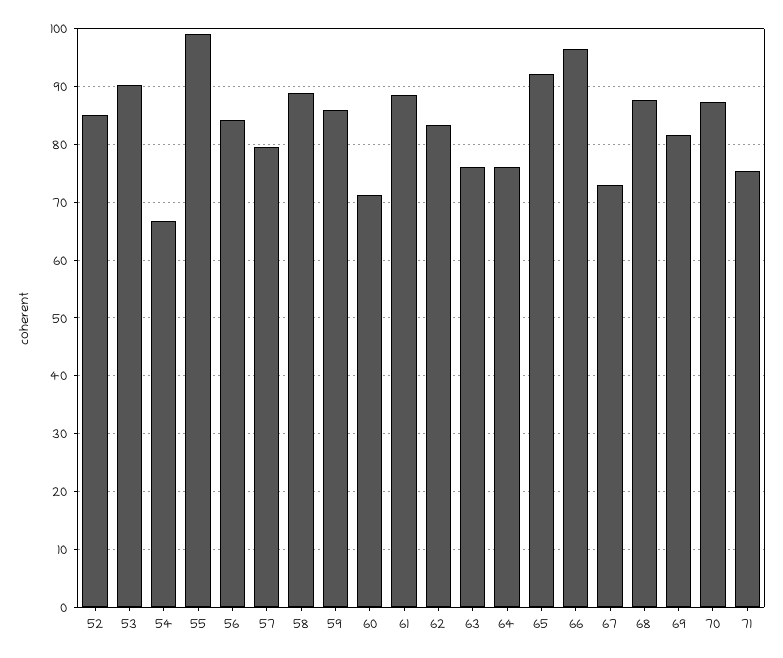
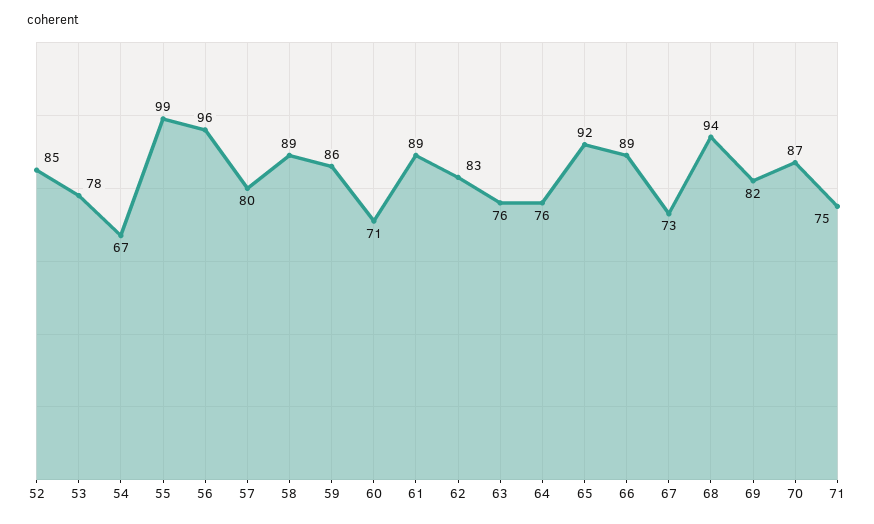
  {
    "52": 85,
-   "53": 90,
+   "53": 78,
    "54": 67,
    "55": 99,
-   "56": 84,
+   "56": 96,
    "57": 80,
    "58": 89,
    "59": 86,
    "60": 71,
    "61": 89,
    "62": 83,
    "63": 76,
    "64": 76,
    "65": 92,
-   "66": 96,
+   "66": 89,
    "67": 73,
-   "68": 88,
+   "68": 94,
    "69": 82,
    "70": 87,
    "71": 75
  }

